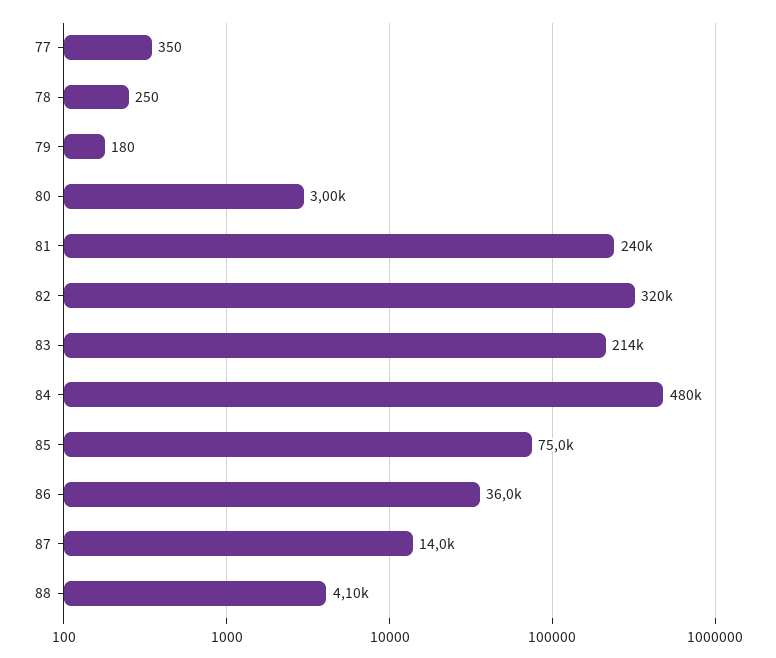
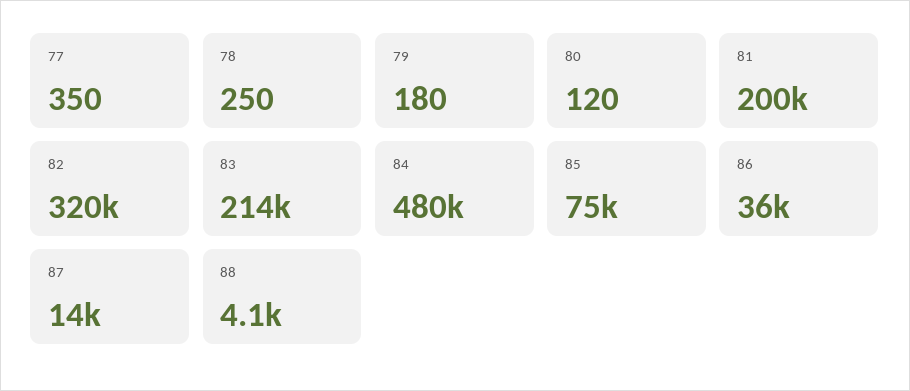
  {
    "77": 350,
    "78": 250,
    "79": 180,
-   "80": 3000,
+   "80": 120,
-   "81": 240000,
+   "81": 200000,
    "82": 320000,
    "83": 214000,
    "84": 480000,
    "85": 75000,
    "86": 36000,
    "87": 14000,
    "88": 4100
  }

